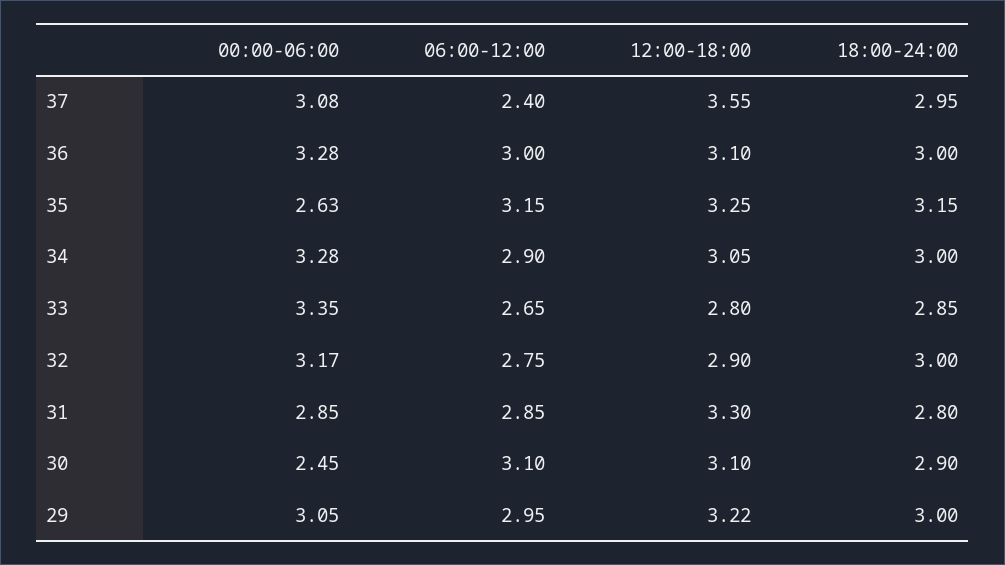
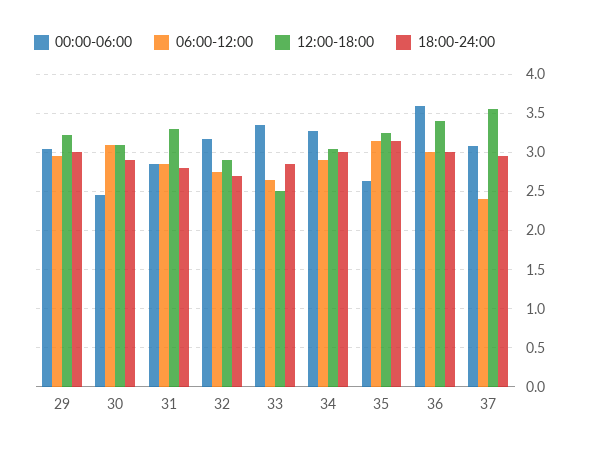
  {
    "00:00-06:00": {
      "37": 3.08,
-     "36": 3.28,
+     "36": 3.6,
      "35": 2.63,
      "34": 3.28,
      "33": 3.35,
      "32": 3.17,
      "31": 2.85,
      "30": 2.45,
      "29": 3.05
    },
    "06:00-12:00": {
      "37": 2.4,
      "36": 3,
      "35": 3.15,
      "34": 2.9,
      "33": 2.65,
      "32": 2.75,
      "31": 2.85,
      "30": 3.1,
      "29": 2.95
    },
    "12:00-18:00": {
      "37": 3.55,
-     "36": 3.1,
+     "36": 3.4,
      "35": 3.25,
      "34": 3.05,
-     "33": 2.8,
+     "33": 2.5,
      "32": 2.9,
      "31": 3.3,
      "30": 3.1,
      "29": 3.22
    },
    "18:00-24:00": {
      "37": 2.95,
      "36": 3,
      "35": 3.15,
      "34": 3,
      "33": 2.85,
-     "32": 3,
+     "32": 2.7,
      "31": 2.8,
      "30": 2.9,
      "29": 3
    }
  }

